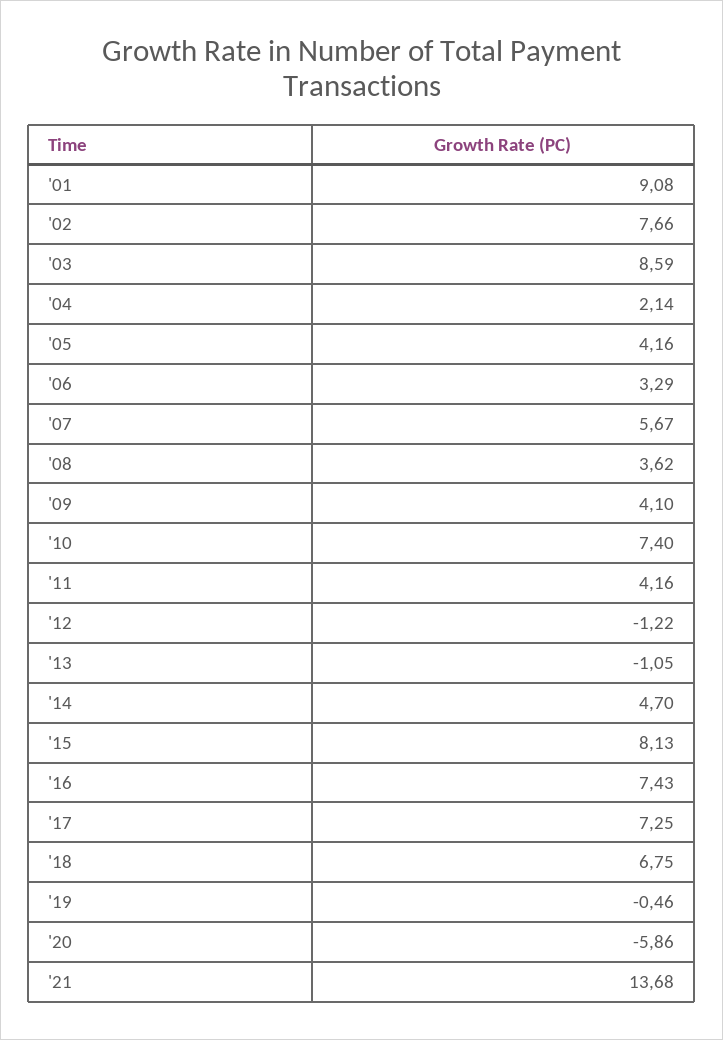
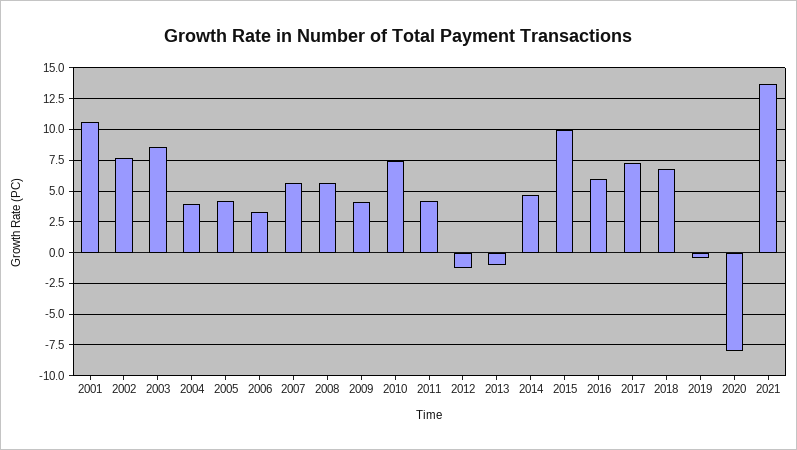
  {
-   "'01": 9.08,
+   "'01": 10.5,
    "'02": 7.66,
    "'03": 8.59,
-   "'04": 2.14,
+   "'04": 4,
    "'05": 4.16,
    "'06": 3.29,
    "'07": 5.67,
-   "'08": 3.62,
+   "'08": 5.5,
    "'09": 4.1,
    "'10": 7.4,
    "'11": 4.16,
    "'12": -1.22,
    "'13": -1.05,
    "'14": 4.7,
-   "'15": 8.13,
+   "'15": 10,
-   "'16": 7.43,
+   "'16": 6,
    "'17": 7.25,
    "'18": 6.75,
    "'19": -0.46,
-   "'20": -5.86,
+   "'20": -8,
    "'21": 13.68
  }

